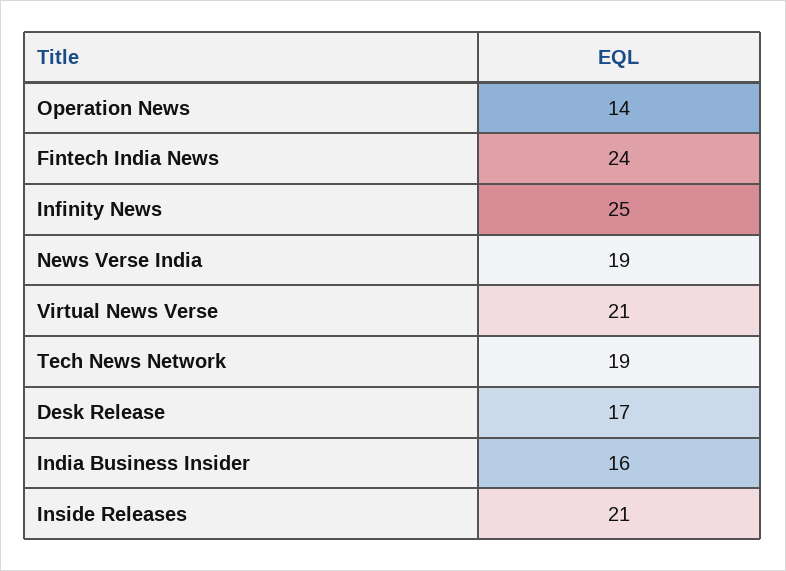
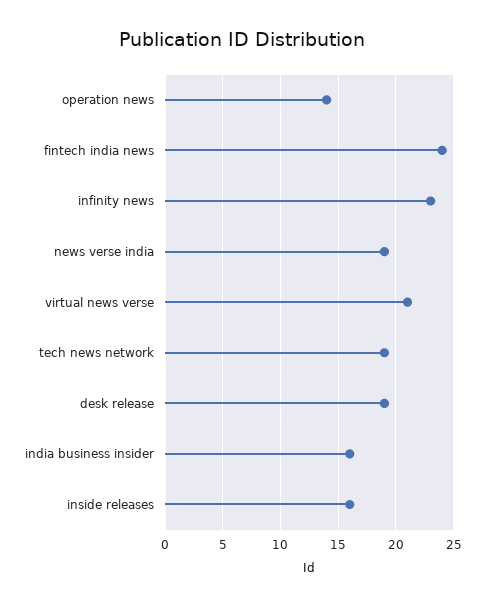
  {
    "Operation News": 14,
    "Fintech India News": 24,
-   "Infinity News": 25,
+   "Infinity News": 23,
    "News Verse India": 19,
    "Virtual News Verse": 21,
    "Tech News Network": 19,
-   "Desk Release": 17,
+   "Desk Release": 19,
    "India Business Insider": 16,
-   "Inside Releases": 21
+   "Inside Releases": 16
  }

